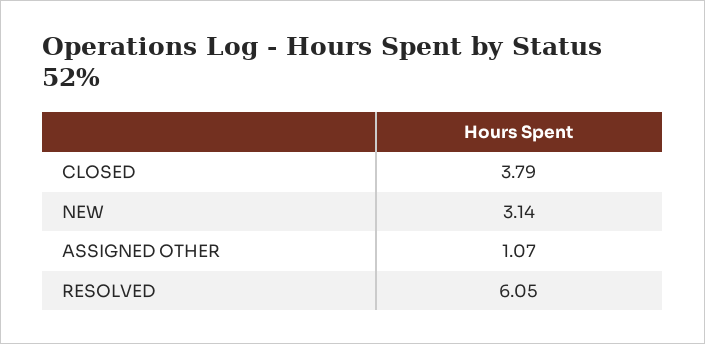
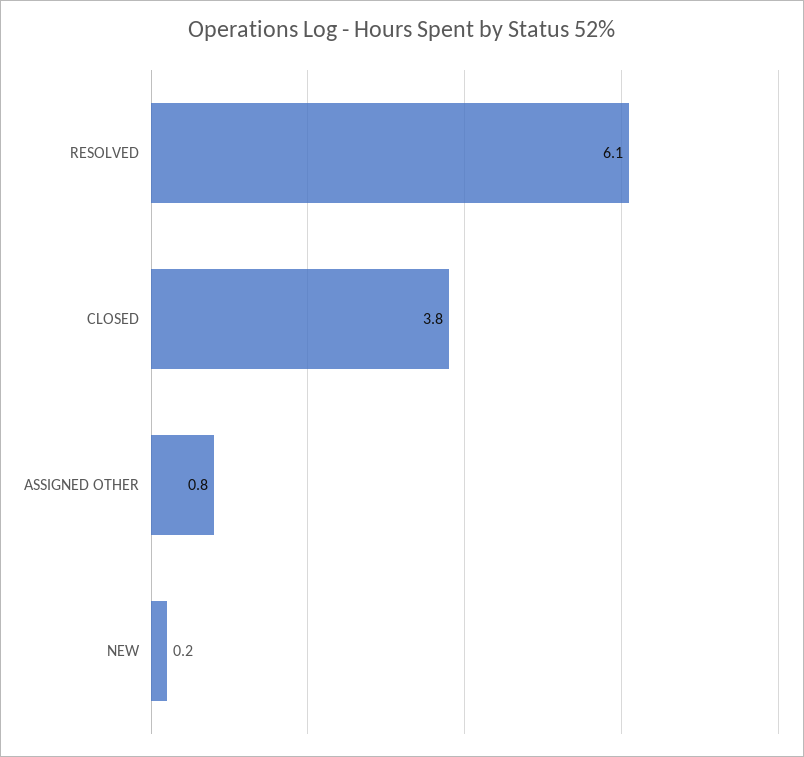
  {
    "CLOSED": 3.79,
-   "NEW": 3.14,
+   "NEW": 0.2,
-   "ASSIGNED OTHER": 1.07,
+   "ASSIGNED OTHER": 0.8,
    "RESOLVED": 6.05
  }

